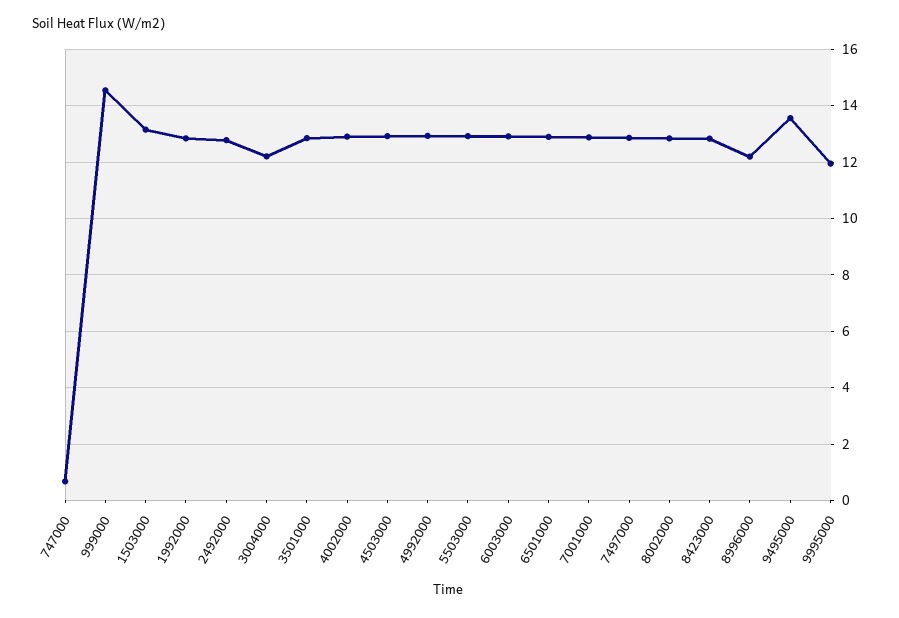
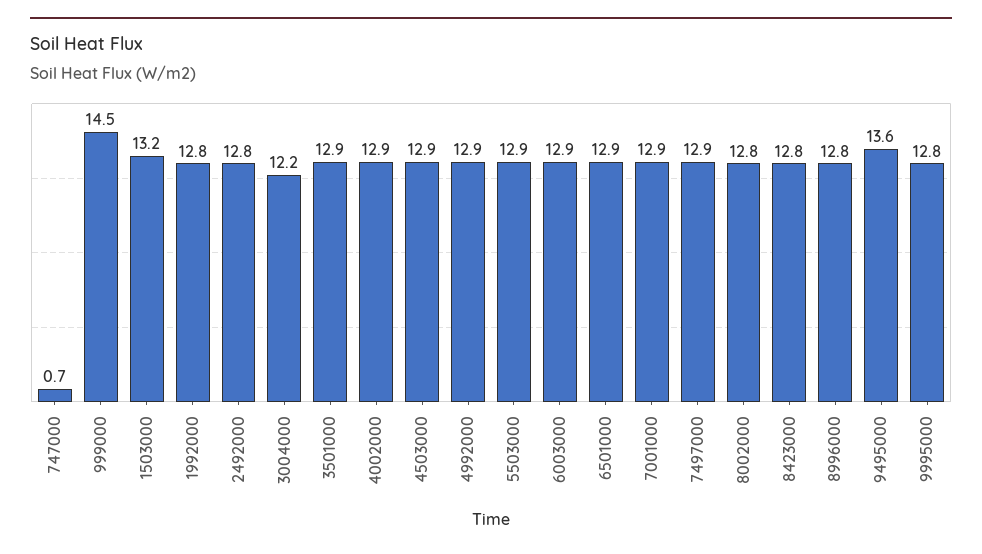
  {
    "747000": 0.7,
    "999000": 14.5,
    "1503000": 13.2,
    "1992000": 12.8,
    "2492000": 12.8,
    "3004000": 12.2,
    "3501000": 12.9,
    "4002000": 12.9,
    "4503000": 12.9,
    "4992000": 12.9,
    "5503000": 12.9,
    "6003000": 12.9,
    "6501000": 12.9,
    "7001000": 12.9,
    "7497000": 12.9,
    "8002000": 12.8,
    "8423000": 12.8,
-   "8996000": 12.25,
+   "8996000": 12.8,
    "9495000": 13.6,
-   "9995000": 12
+   "9995000": 12.8
  }

